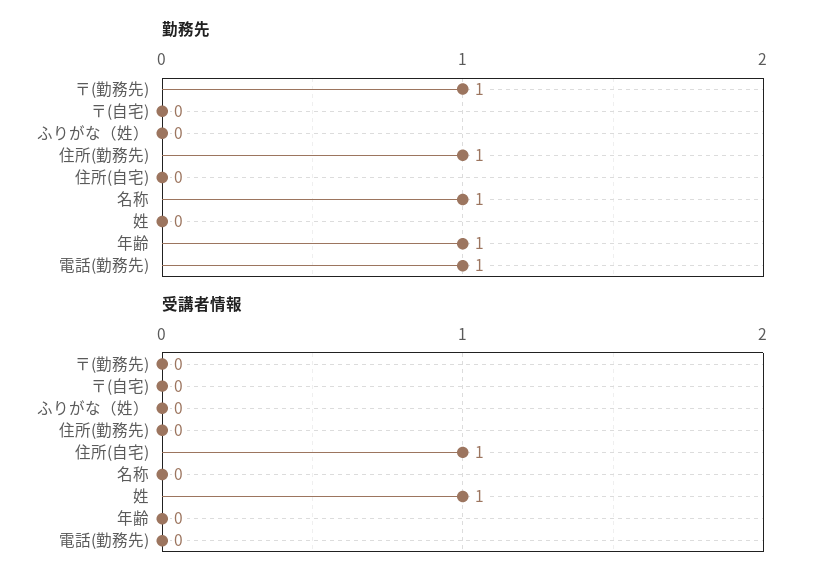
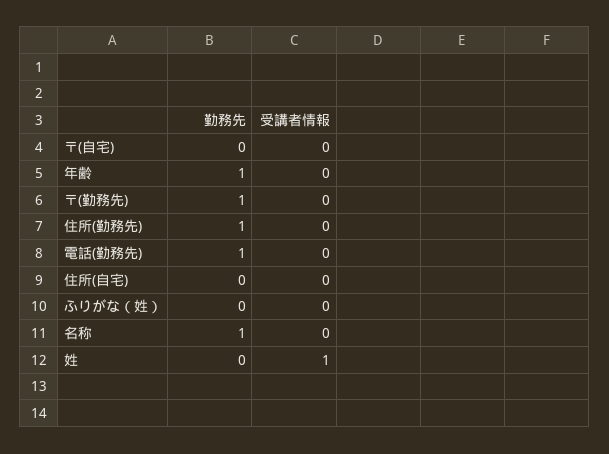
  {
    "勤務先": {
      "〒(勤務先)": 1,
      "〒(自宅)": 0,
      "ふりがな（姓）": 0,
      "住所(勤務先)": 1,
      "住所(自宅)": 0,
      "名称": 1,
      "姓": 0,
      "年齢": 1,
      "電話(勤務先)": 1
    },
    "受講者情報": {
      "〒(勤務先)": 0,
      "〒(自宅)": 0,
      "ふりがな（姓）": 0,
      "住所(勤務先)": 0,
-     "住所(自宅)": 1,
+     "住所(自宅)": 0,
      "名称": 0,
      "姓": 1,
      "年齢": 0,
      "電話(勤務先)": 0
    }
  }

